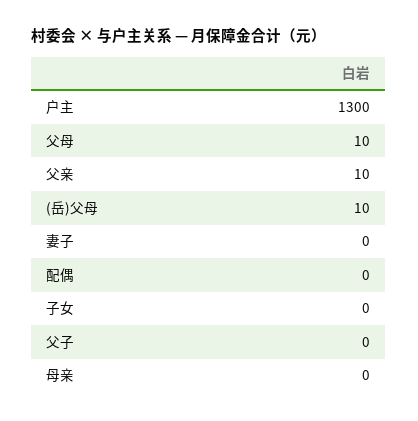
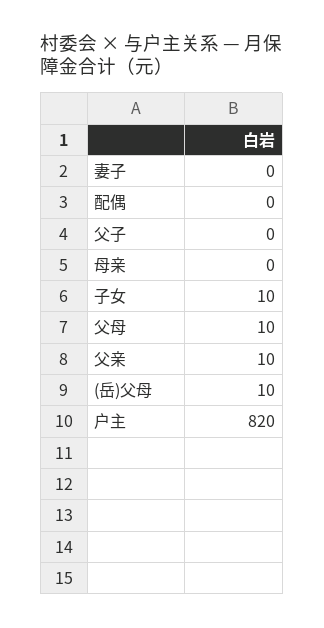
  {
-   "户主": 1300,
+   "户主": 820,
    "父母": 10,
    "父亲": 10,
    "(岳)父母": 10,
    "妻子": 0,
    "配偶": 0,
-   "子女": 0,
+   "子女": 10,
    "父子": 0,
    "母亲": 0
  }

